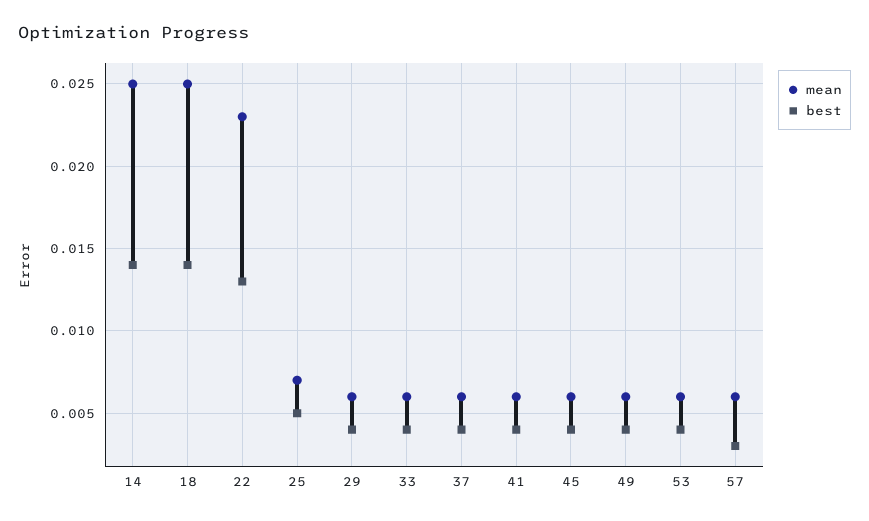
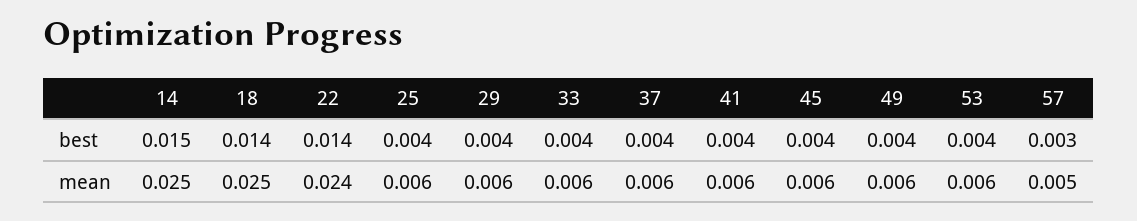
  {
    "mean": {
      "14": 0.025,
      "18": 0.025,
-     "22": 0.023,
+     "22": 0.024,
-     "25": 0.007,
+     "25": 0.006,
      "29": 0.006,
      "33": 0.006,
      "37": 0.006,
      "41": 0.006,
      "45": 0.006,
      "49": 0.006,
      "53": 0.006,
-     "57": 0.006
+     "57": 0.005
    },
    "best": {
-     "14": 0.014,
+     "14": 0.015,
      "18": 0.014,
-     "22": 0.013,
+     "22": 0.014,
-     "25": 0.005,
+     "25": 0.004,
      "29": 0.004,
      "33": 0.004,
      "37": 0.004,
      "41": 0.004,
      "45": 0.004,
      "49": 0.004,
      "53": 0.004,
      "57": 0.003
    }
  }

